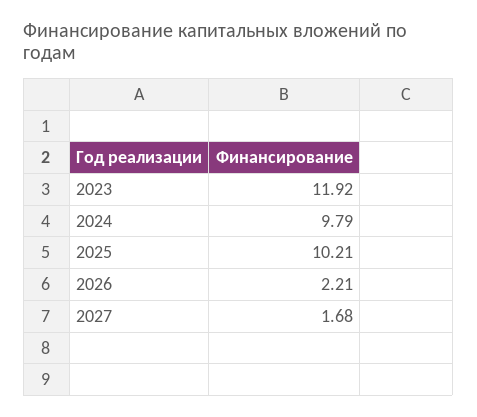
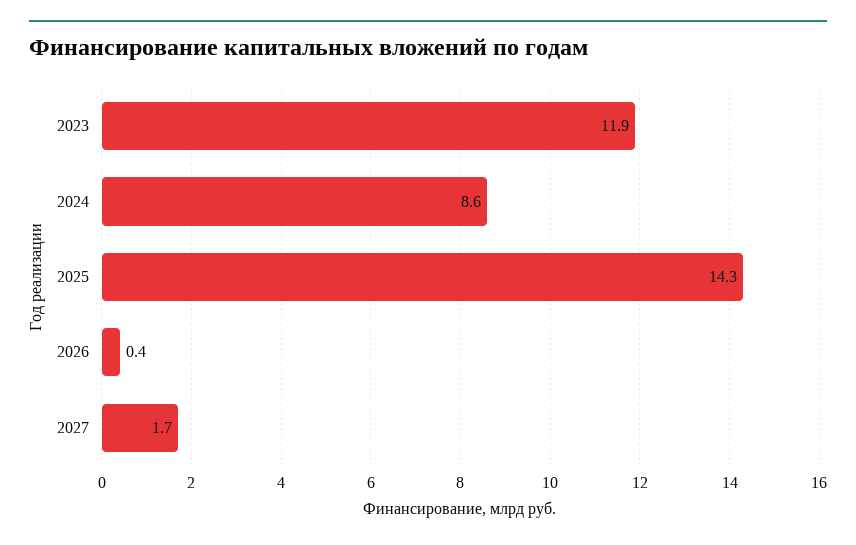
  {
    "2023": 11.92,
-   "2024": 9.79,
+   "2024": 8.6,
-   "2025": 10.21,
+   "2025": 14.3,
-   "2026": 2.21,
+   "2026": 0.4,
    "2027": 1.68
  }

